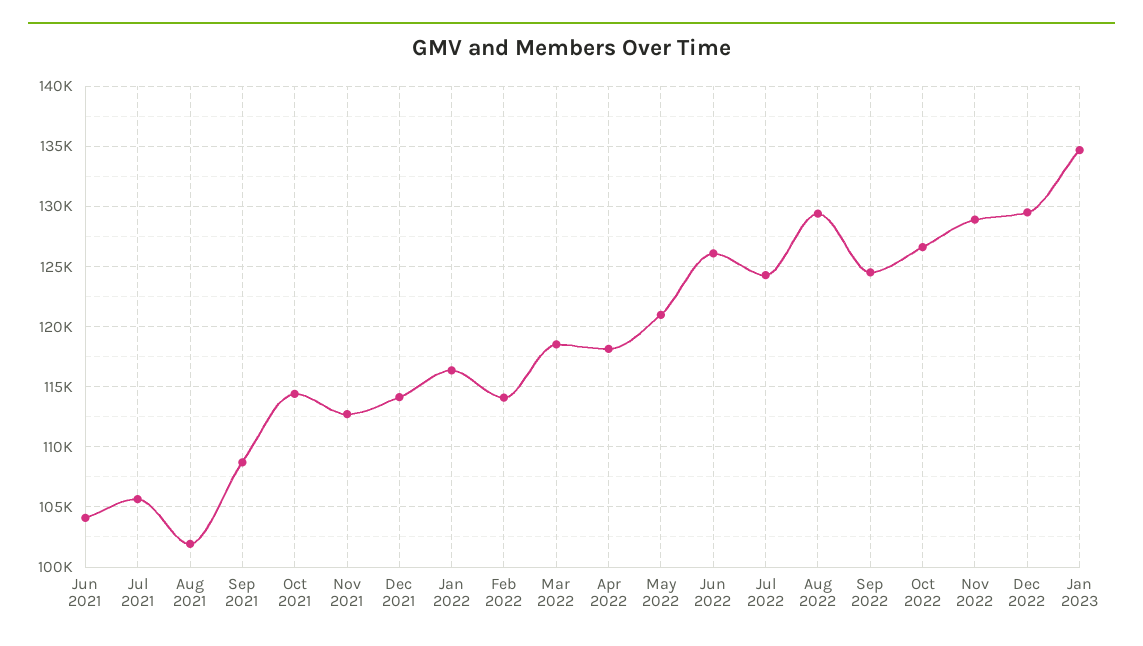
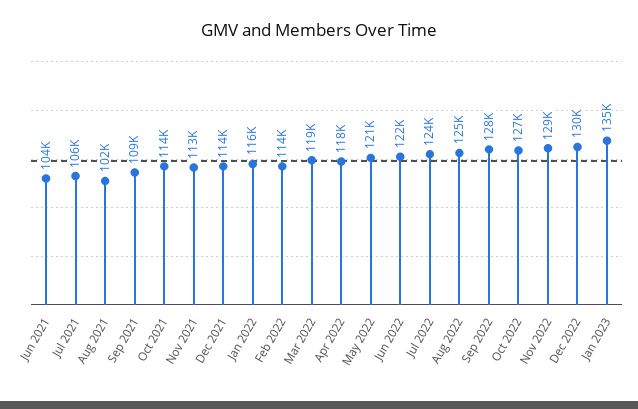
  {
    "Jun 2021": 104000,
    "Jul 2021": 106000,
    "Aug 2021": 102000,
    "Sep 2021": 109000,
    "Oct 2021": 114000,
    "Nov 2021": 113000,
    "Dec 2021": 114000,
    "Jan 2022": 116000,
    "Feb 2022": 114000,
    "Mar 2022": 119000,
    "Apr 2022": 118000,
    "May 2022": 121000,
-   "Jun 2022": 126000,
+   "Jun 2022": 122000,
    "Jul 2022": 124000,
-   "Aug 2022": 129500,
+   "Aug 2022": 125000,
-   "Sep 2022": 124500,
+   "Sep 2022": 128000,
    "Oct 2022": 127000,
    "Nov 2022": 129000,
    "Dec 2022": 130000,
    "Jan 2023": 135000
  }

